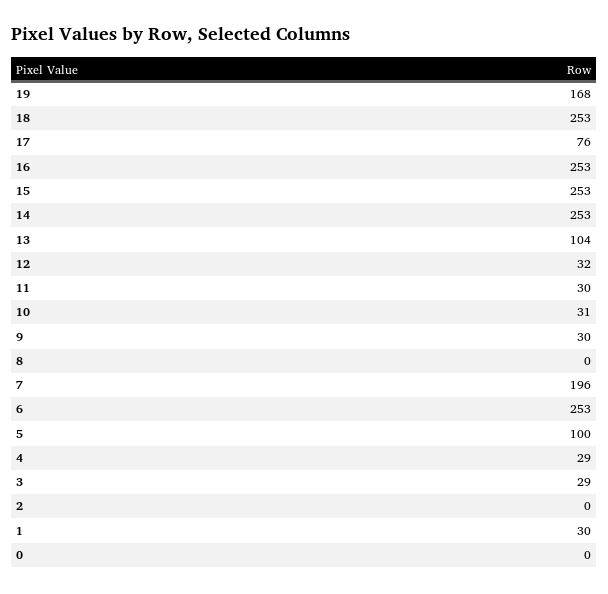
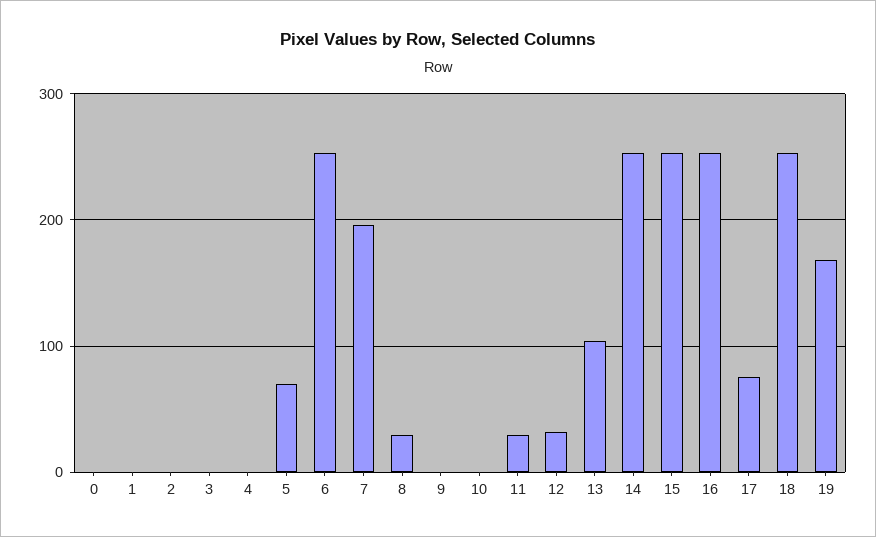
  {
    "19": 168,
    "18": 253,
    "17": 76,
    "16": 253,
    "15": 253,
    "14": 253,
    "13": 104,
    "12": 32,
    "11": 30,
-   "10": 31,
+   "10": 0,
-   "9": 30,
+   "9": 0,
-   "8": 0,
+   "8": 30,
    "7": 196,
    "6": 253,
-   "5": 100,
+   "5": 70,
-   "4": 29,
+   "4": 0,
-   "3": 29,
+   "3": 0,
    "2": 0,
-   "1": 30,
+   "1": 0,
    "0": 0
  }

